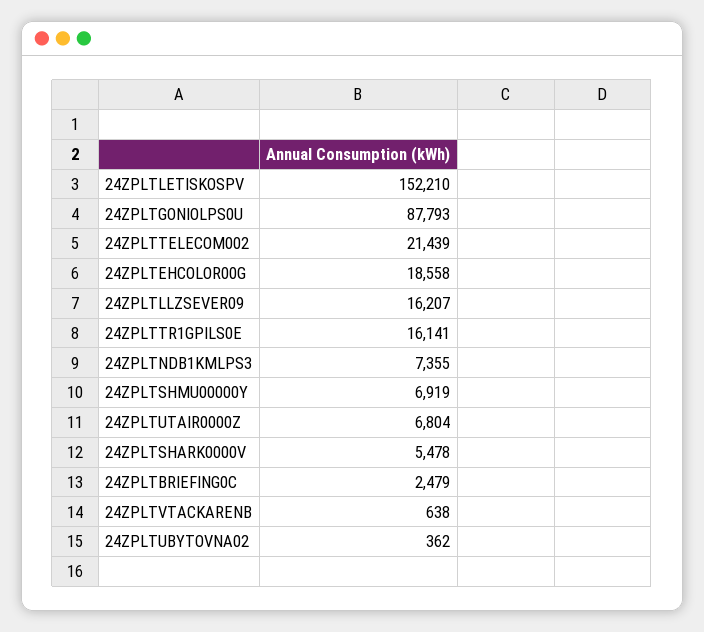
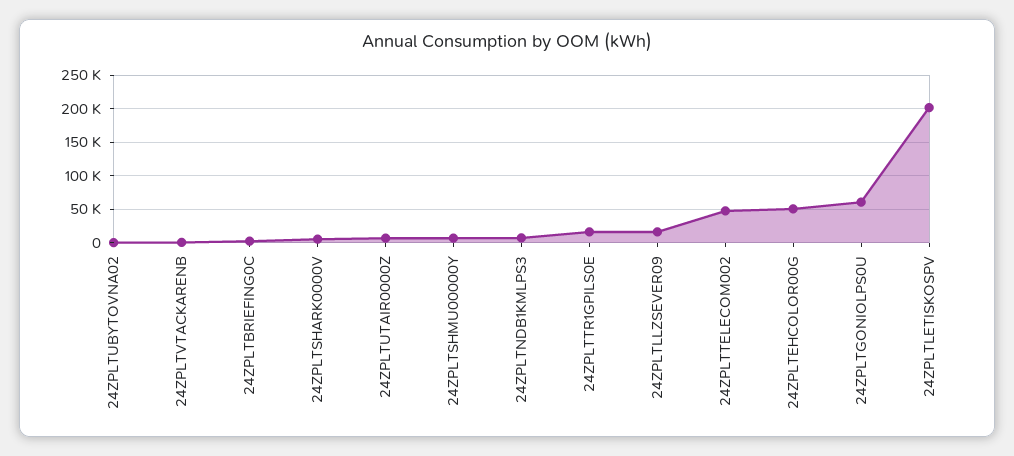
  {
-   "24ZPLTLETISKOSPV": 152210,
+   "24ZPLTLETISKOSPV": 200000,
-   "24ZPLTGONIOLPS0U": 87793,
+   "24ZPLTGONIOLPS0U": 60000,
-   "24ZPLTTELECOM002": 21439,
+   "24ZPLTTELECOM002": 50000,
-   "24ZPLTEHCOLOR00G": 18558,
+   "24ZPLTEHCOLOR00G": 50000,
    "24ZPLTLLZSEVER09": 16207,
    "24ZPLTTR1GPILS0E": 16141,
    "24ZPLTNDB1KMLPS3": 7355,
    "24ZPLTSHMU00000Y": 6919,
    "24ZPLTUTAIR0000Z": 6804,
    "24ZPLTSHARK0000V": 5478,
    "24ZPLTBRIEFING0C": 2479,
    "24ZPLTVTACKARENB": 638,
    "24ZPLTUBYTOVNA02": 362
  }

